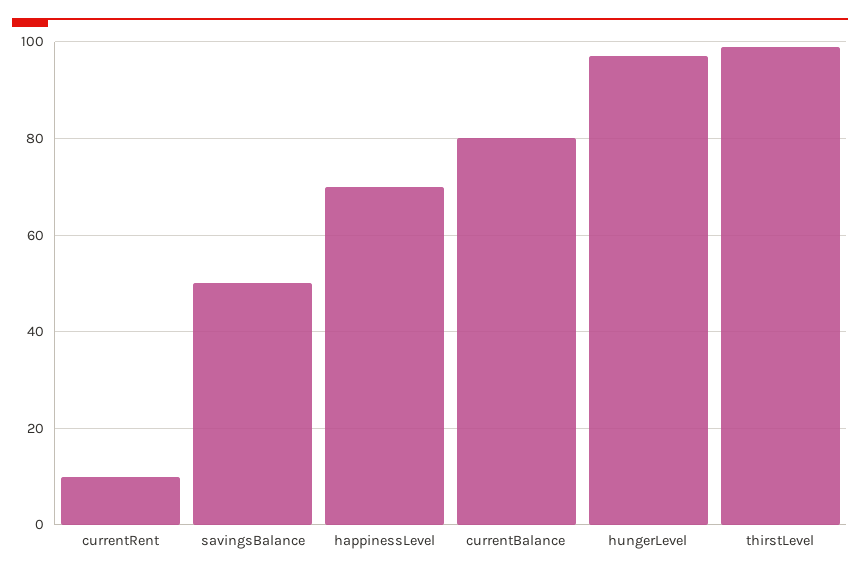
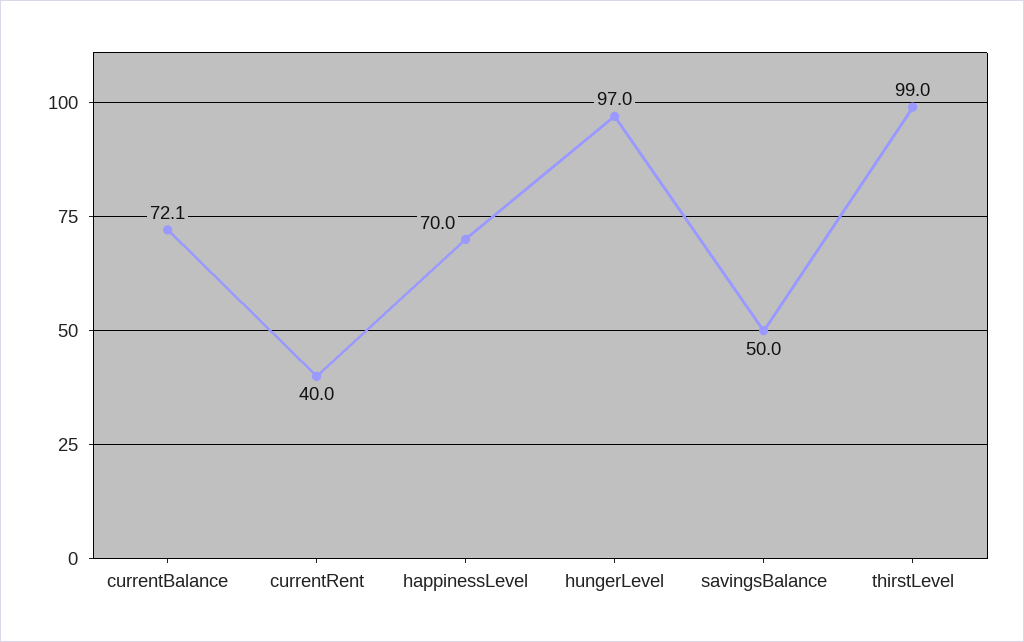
  {
-   "currentRent": 10,
+   "currentRent": 40,
    "savingsBalance": 50,
    "happinessLevel": 70,
-   "currentBalance": 80,
+   "currentBalance": 72.1,
    "hungerLevel": 97,
    "thirstLevel": 99
  }

